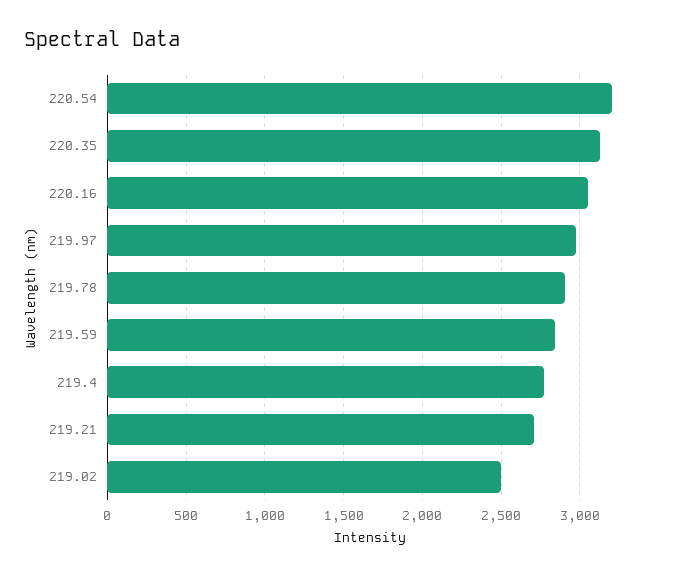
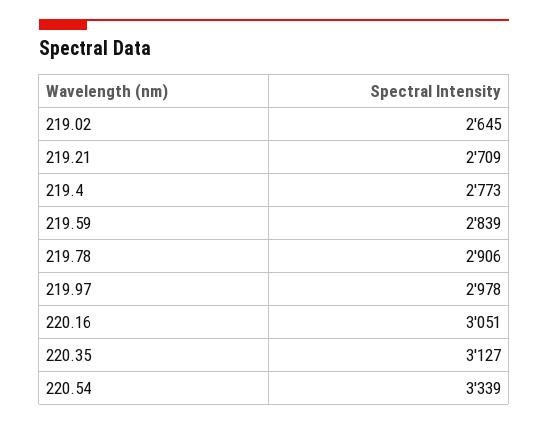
  {
-   "220.54": 3200,
+   "220.54": 3339,
    "220.35": 3127,
    "220.16": 3051,
    "219.97": 2978,
    "219.78": 2906,
    "219.59": 2839,
    "219.4": 2773,
    "219.21": 2709,
-   "219.02": 2500
+   "219.02": 2645
  }

